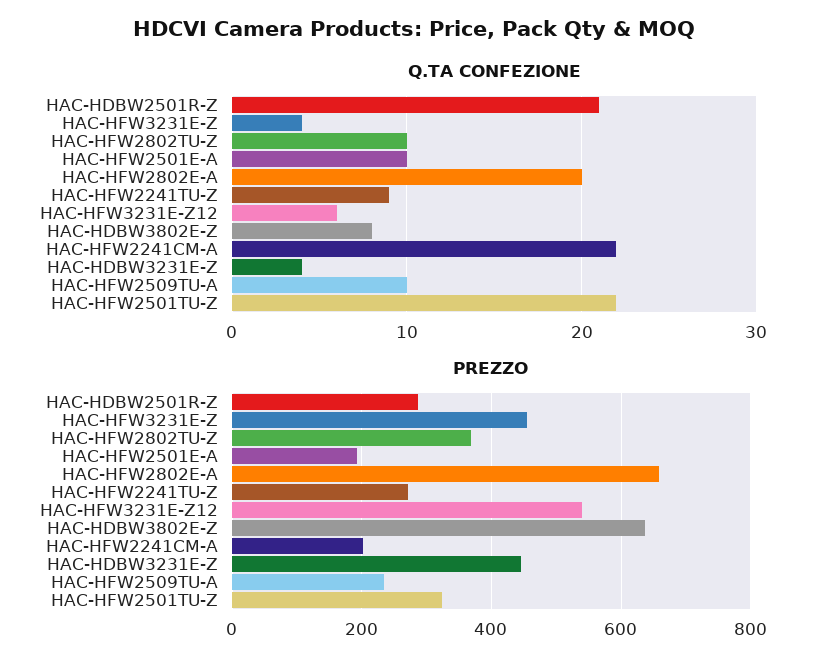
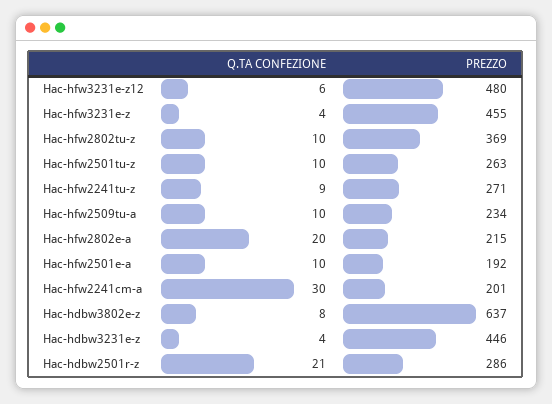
  {
    "Q.TA CONFEZIONE": {
      "HAC-HDBW2501R-Z": 21,
      "HAC-HFW3231E-Z": 4,
      "HAC-HFW2802TU-Z": 10,
      "HAC-HFW2501E-A": 10,
      "HAC-HFW2802E-A": 20,
      "HAC-HFW2241TU-Z": 9,
      "HAC-HFW3231E-Z12": 6,
      "HAC-HDBW3802E-Z": 8,
-     "HAC-HFW2241CM-A": 22,
+     "HAC-HFW2241CM-A": 30,
      "HAC-HDBW3231E-Z": 4,
      "HAC-HFW2509TU-A": 10,
-     "HAC-HFW2501TU-Z": 22
+     "HAC-HFW2501TU-Z": 10
    },
    "PREZZO": {
      "HAC-HDBW2501R-Z": 286,
      "HAC-HFW3231E-Z": 455,
      "HAC-HFW2802TU-Z": 369,
      "HAC-HFW2501E-A": 192,
-     "HAC-HFW2802E-A": 660,
+     "HAC-HFW2802E-A": 215,
      "HAC-HFW2241TU-Z": 271,
-     "HAC-HFW3231E-Z12": 540,
+     "HAC-HFW3231E-Z12": 480,
      "HAC-HDBW3802E-Z": 637,
      "HAC-HFW2241CM-A": 201,
      "HAC-HDBW3231E-Z": 446,
      "HAC-HFW2509TU-A": 234,
-     "HAC-HFW2501TU-Z": 320
+     "HAC-HFW2501TU-Z": 263
    }
  }

